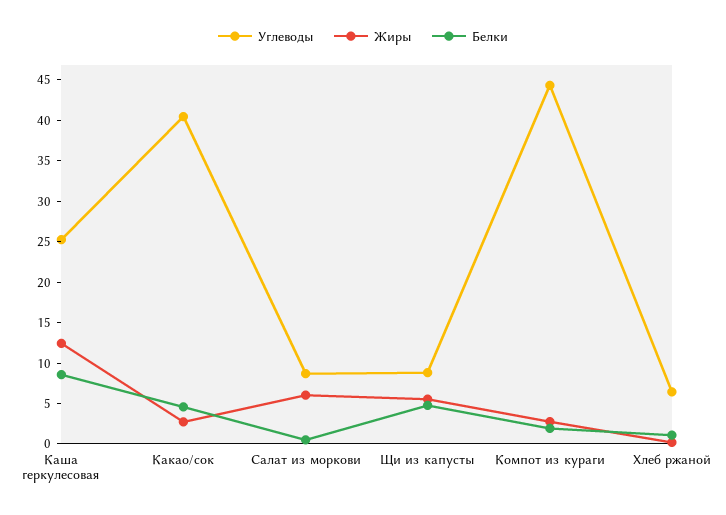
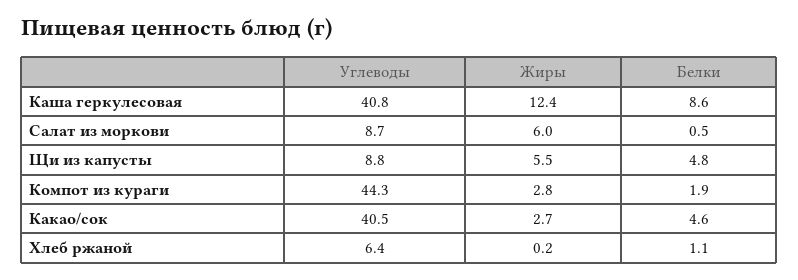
  {
    "Углеводы": {
-     "Каша геркулесовая": 25,
+     "Каша геркулесовая": 40.8,
      "Какао/сок": 40.5,
      "Салат из моркови": 8.7,
      "Щи из капусты": 8.8,
      "Компот из кураги": 44.3,
      "Хлеб ржаной": 6.4
    },
    "Жиры": {
      "Каша геркулесовая": 12.4,
      "Какао/сок": 2.7,
      "Салат из моркови": 6,
      "Щи из капусты": 5.5,
      "Компот из кураги": 2.8,
      "Хлеб ржаной": 0.2
    },
    "Белки": {
      "Каша геркулесовая": 8.6,
      "Какао/сок": 4.6,
      "Салат из моркови": 0.5,
      "Щи из капусты": 4.8,
      "Компот из кураги": 1.9,
      "Хлеб ржаной": 1.1
    }
  }

